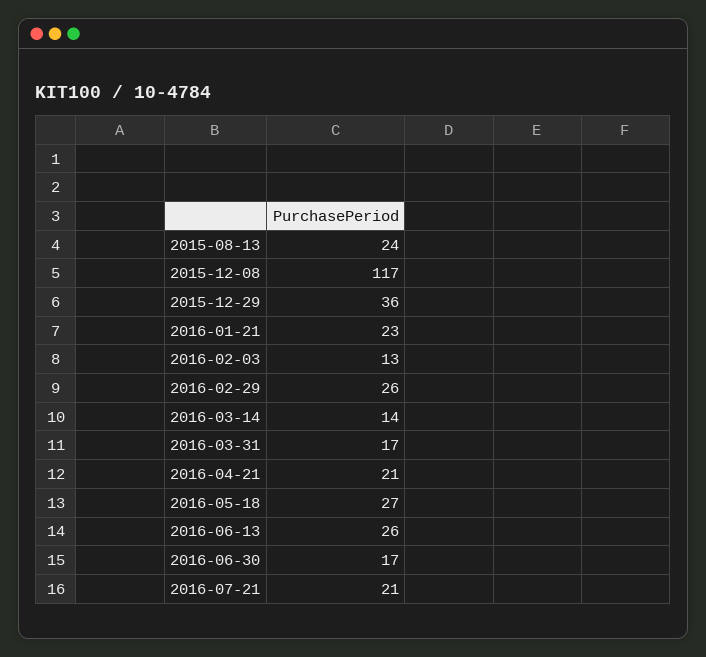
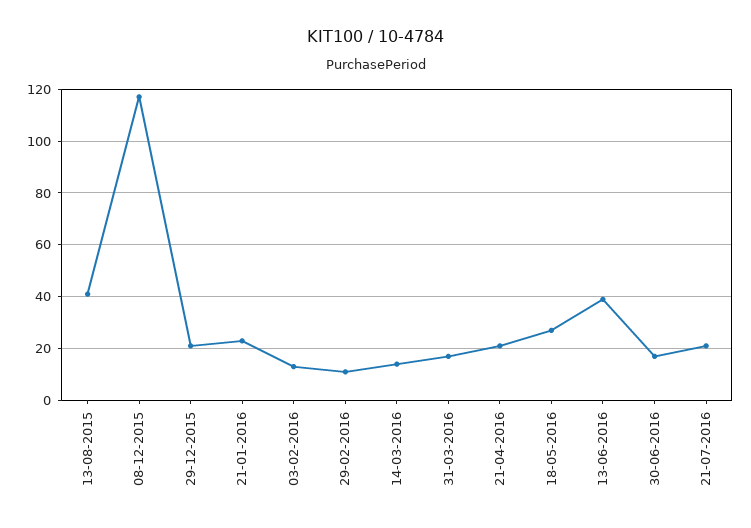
  {
-   "2015-08-13": 24,
+   "2015-08-13": 40,
    "2015-12-08": 117,
-   "2015-12-29": 36,
+   "2015-12-29": 20,
    "2016-01-21": 23,
    "2016-02-03": 13,
-   "2016-02-29": 26,
+   "2016-02-29": 10,
    "2016-03-14": 14,
    "2016-03-31": 17,
    "2016-04-21": 21,
    "2016-05-18": 27,
-   "2016-06-13": 26,
+   "2016-06-13": 40,
    "2016-06-30": 17,
    "2016-07-21": 21
  }

